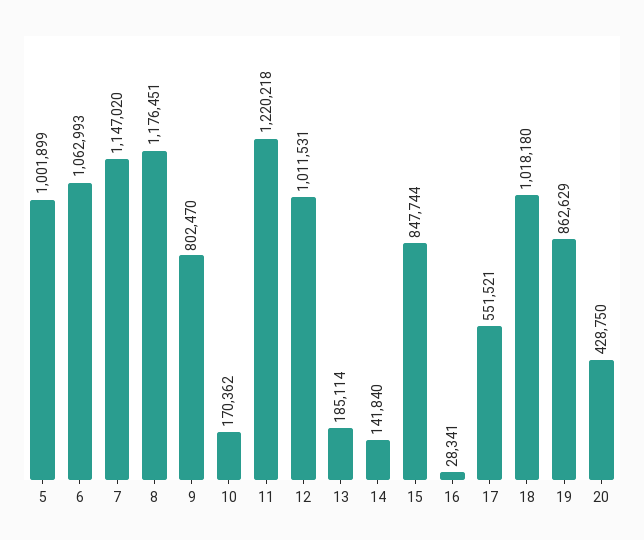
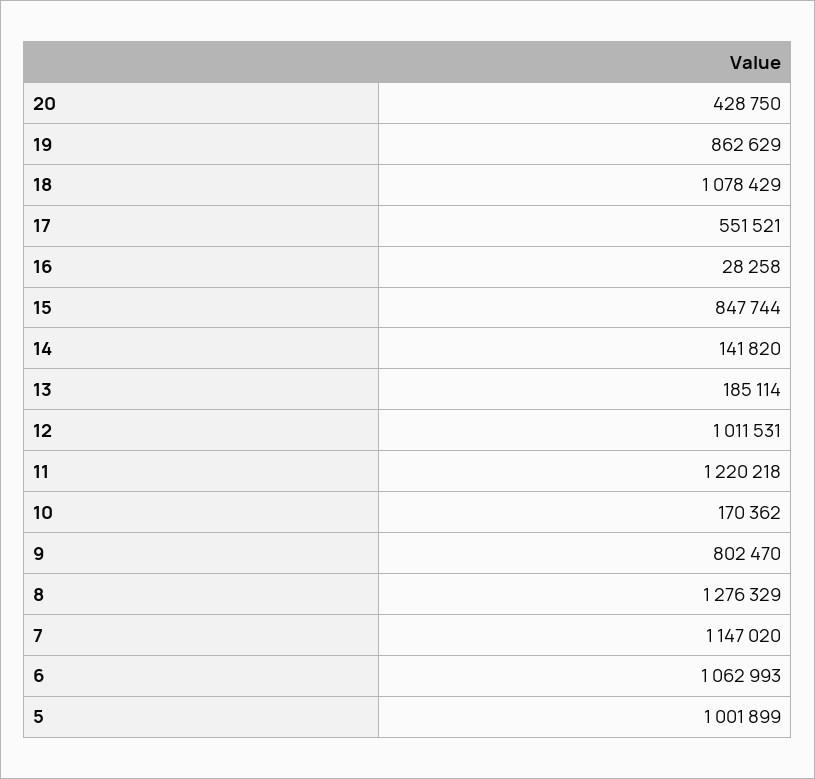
  {
    "5": 1001899,
    "6": 1062993,
    "7": 1147020,
-   "8": 1176451,
+   "8": 1276329,
    "9": 802470,
    "10": 170362,
    "11": 1220218,
    "12": 1011531,
    "13": 185114,
-   "14": 141840,
+   "14": 141820,
    "15": 847744,
-   "16": 28341,
+   "16": 28258,
    "17": 551521,
-   "18": 1018180,
+   "18": 1078429,
    "19": 862629,
    "20": 428750
  }

